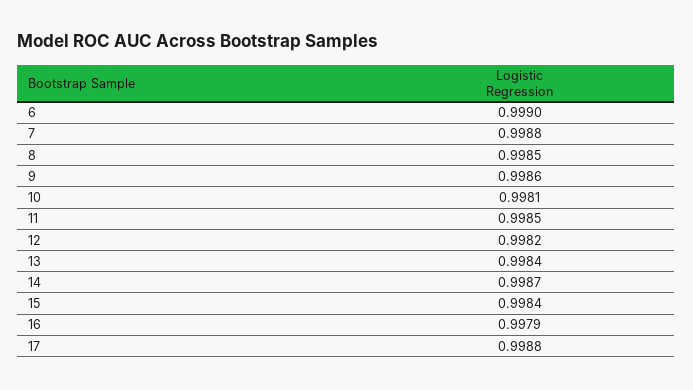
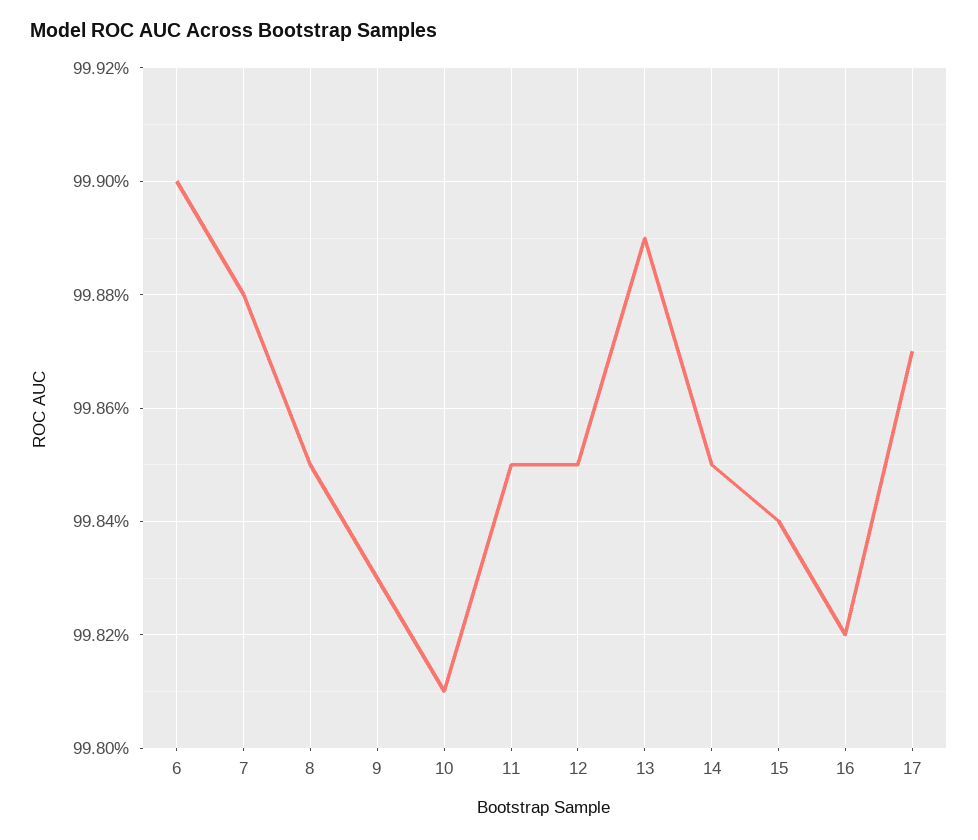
  {
    "6": 0.999,
    "7": 0.9988,
    "8": 0.9985,
-   "9": 0.9986,
+   "9": 0.9983,
    "10": 0.9981,
    "11": 0.9985,
-   "12": 0.9982,
+   "12": 0.9985,
-   "13": 0.9984,
+   "13": 0.9989,
-   "14": 0.9987,
+   "14": 0.9985,
    "15": 0.9984,
-   "16": 0.9979,
+   "16": 0.9982,
-   "17": 0.9988
+   "17": 0.9987
  }

